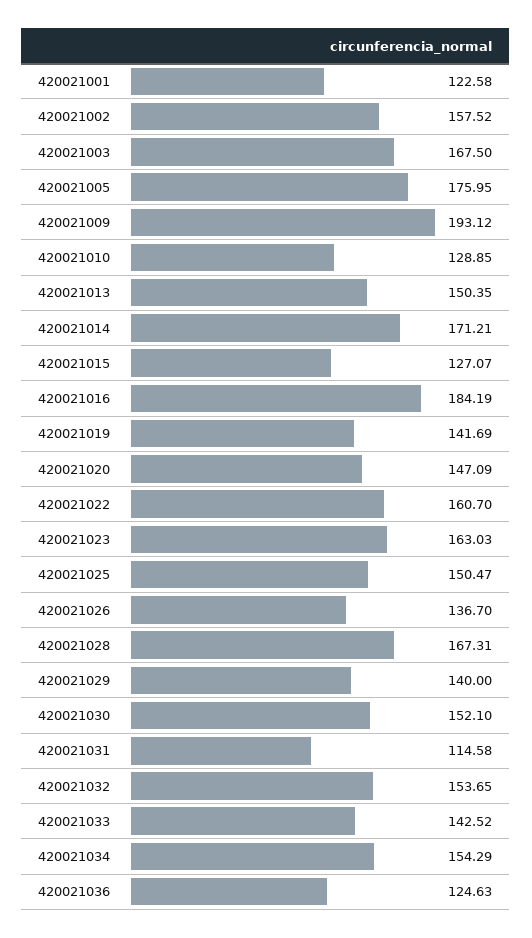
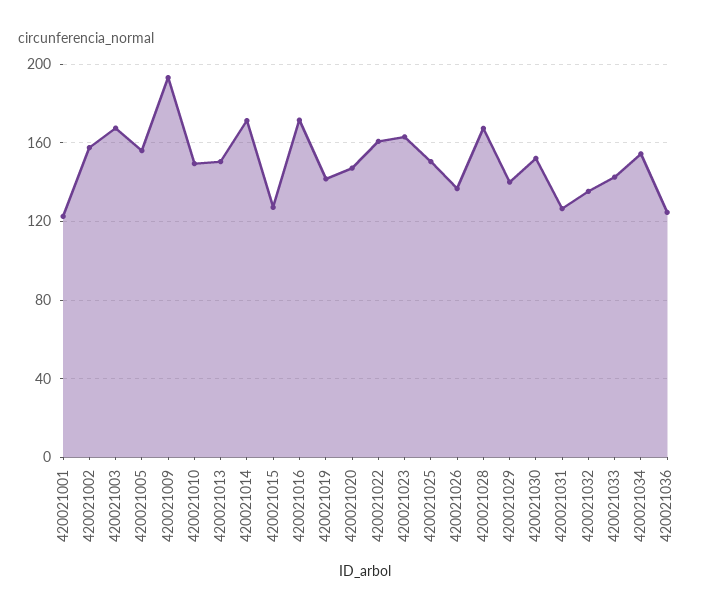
  {
    "420021001": 122.58,
    "420021002": 157.52,
    "420021003": 167.5,
-   "420021005": 175.95,
+   "420021005": 155,
    "420021009": 193.12,
-   "420021010": 128.85,
+   "420021010": 150,
    "420021013": 150.35,
    "420021014": 171.21,
    "420021015": 127.07,
-   "420021016": 184.19,
+   "420021016": 170,
    "420021019": 141.69,
    "420021020": 147.09,
    "420021022": 160.7,
    "420021023": 163.03,
    "420021025": 150.47,
    "420021026": 136.7,
    "420021028": 167.31,
    "420021029": 140,
    "420021030": 152.1,
-   "420021031": 114.58,
+   "420021031": 125,
-   "420021032": 153.65,
+   "420021032": 135,
    "420021033": 142.52,
    "420021034": 154.29,
    "420021036": 124.63
  }

